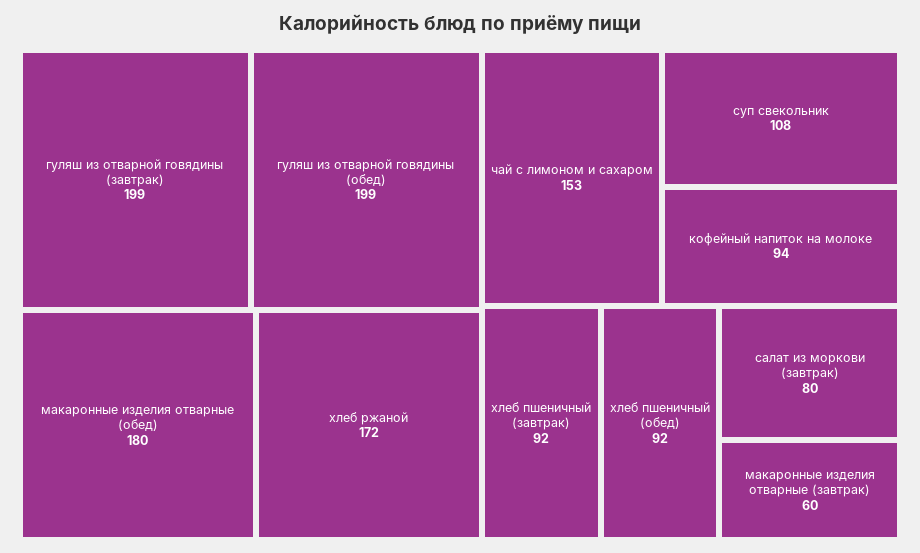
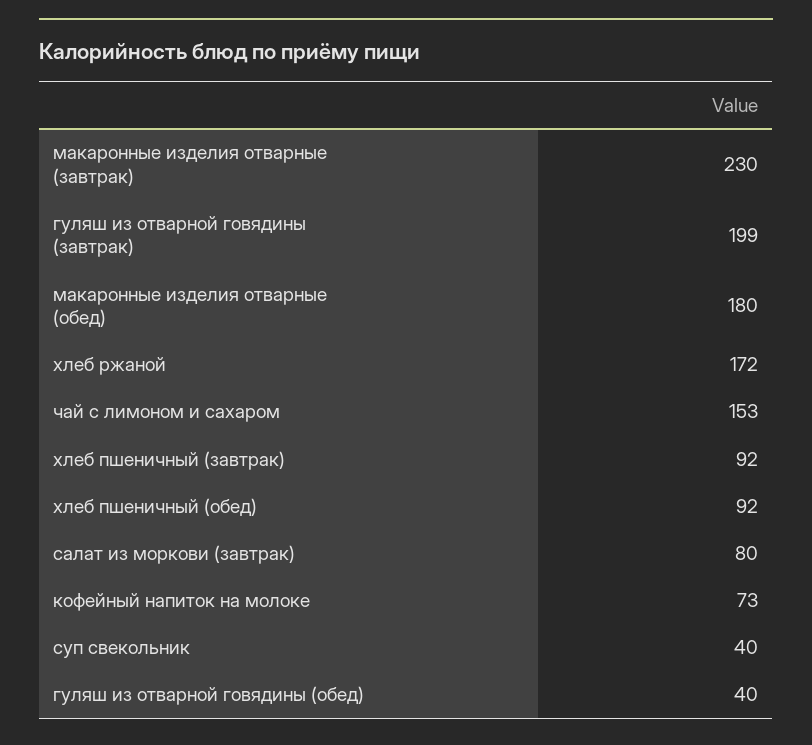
  {
    "гуляш из отварной говядины (завтрак)": 199,
-   "гуляш из отварной говядины (обед)": 199,
+   "гуляш из отварной говядины (обед)": 40,
    "макаронные изделия отварные (обед)": 180,
    "хлеб ржаной": 172,
    "чай с лимоном и сахаром": 153,
-   "суп свекольник": 108,
+   "суп свекольник": 40,
-   "кофейный напиток на молоке": 94,
+   "кофейный напиток на молоке": 73,
    "хлеб пшеничный (завтрак)": 92,
    "хлеб пшеничный (обед)": 92,
    "салат из моркови (завтрак)": 80,
-   "макаронные изделия отварные (завтрак)": 60
+   "макаронные изделия отварные (завтрак)": 230
  }

